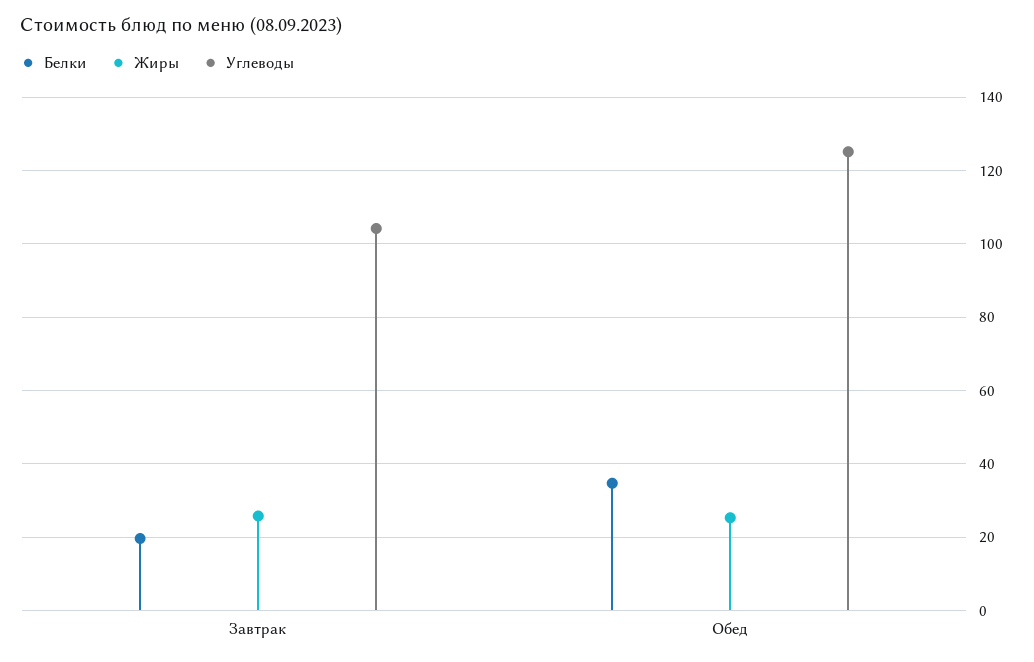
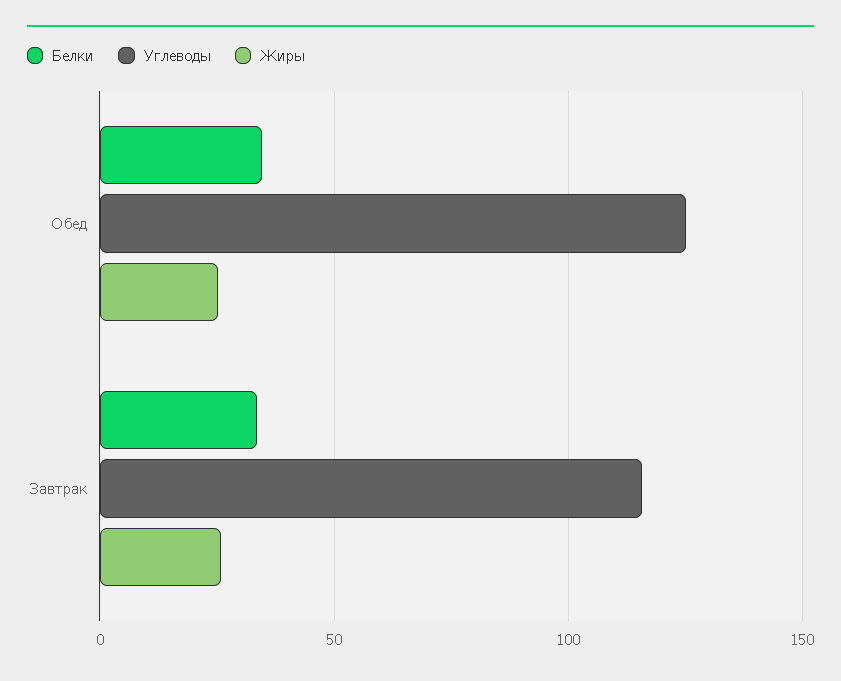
  {
    "Белки": {
-     "Завтрак": 20,
+     "Завтрак": 35,
      "Обед": 34
    },
    "Жиры": {
      "Завтрак": 26,
      "Обед": 26
    },
    "Углеводы": {
-     "Завтрак": 104,
+     "Завтрак": 115,
      "Обед": 126
    }
  }

